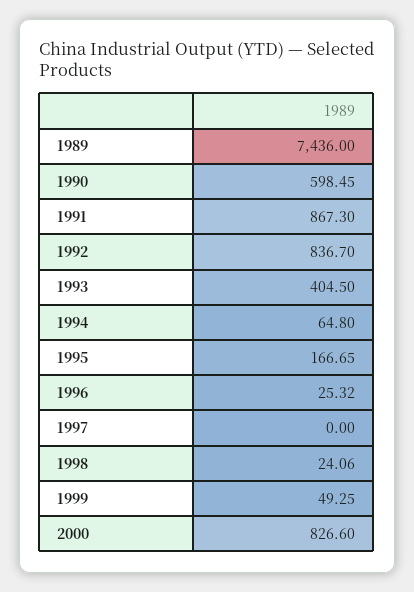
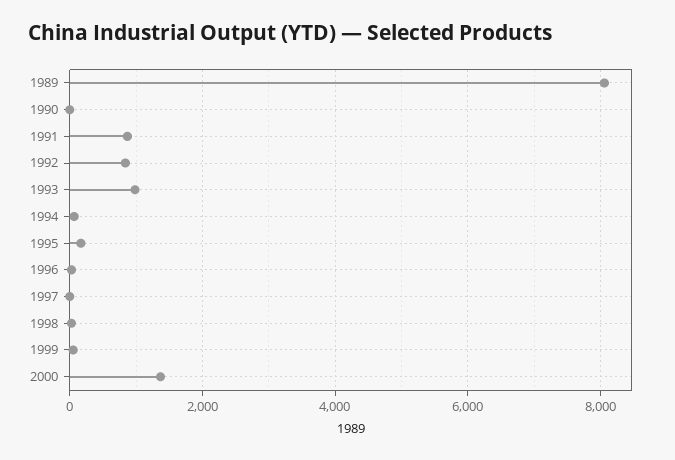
  {
-   "1989": 7436,
+   "1989": 8000,
-   "1990": 598.45,
+   "1990": 0,
    "1991": 867.3,
    "1992": 836.7,
-   "1993": 404.5,
+   "1993": 1000,
    "1994": 64.8,
    "1995": 166.65,
    "1996": 25.32,
    "1997": 0,
    "1998": 24.06,
    "1999": 49.25,
-   "2000": 826.6
+   "2000": 1400
  }

